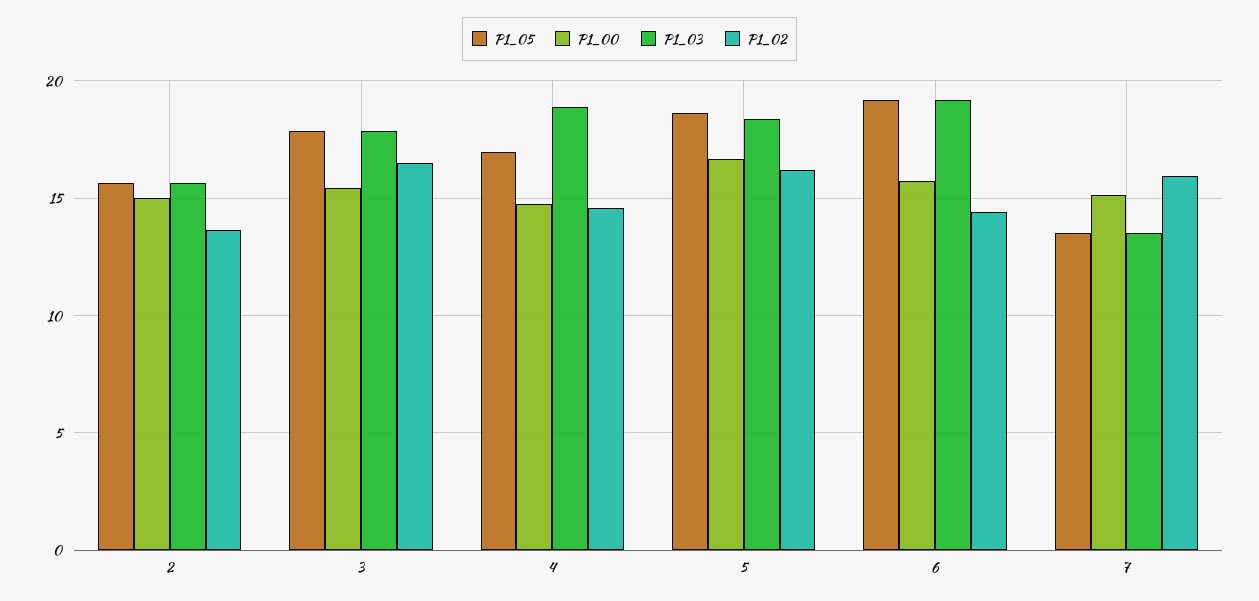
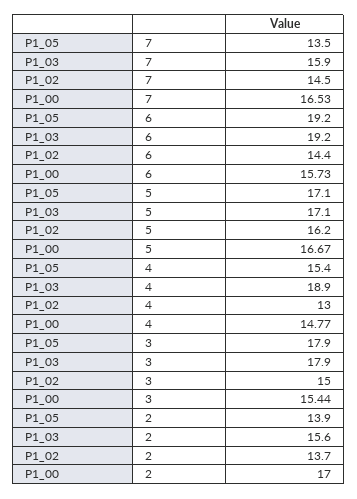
  {
    "P1_05": {
-     "2": 15.5,
+     "2": 13.9,
      "3": 17.9,
-     "4": 17,
+     "4": 15.4,
-     "5": 18.5,
+     "5": 17.1,
      "6": 19.2,
      "7": 13.5
    },
    "P1_00": {
-     "2": 15,
+     "2": 17,
      "3": 15.44,
      "4": 14.77,
      "5": 16.67,
      "6": 15.73,
-     "7": 15
+     "7": 16.53
    },
    "P1_03": {
      "2": 15.6,
      "3": 17.9,
      "4": 18.9,
-     "5": 18.5,
+     "5": 17.1,
      "6": 19.2,
-     "7": 13.5
+     "7": 15.9
    },
    "P1_02": {
      "2": 13.7,
-     "3": 16.5,
+     "3": 15,
-     "4": 14.5,
+     "4": 13,
      "5": 16.2,
      "6": 14.4,
-     "7": 16
+     "7": 14.5
    }
  }

